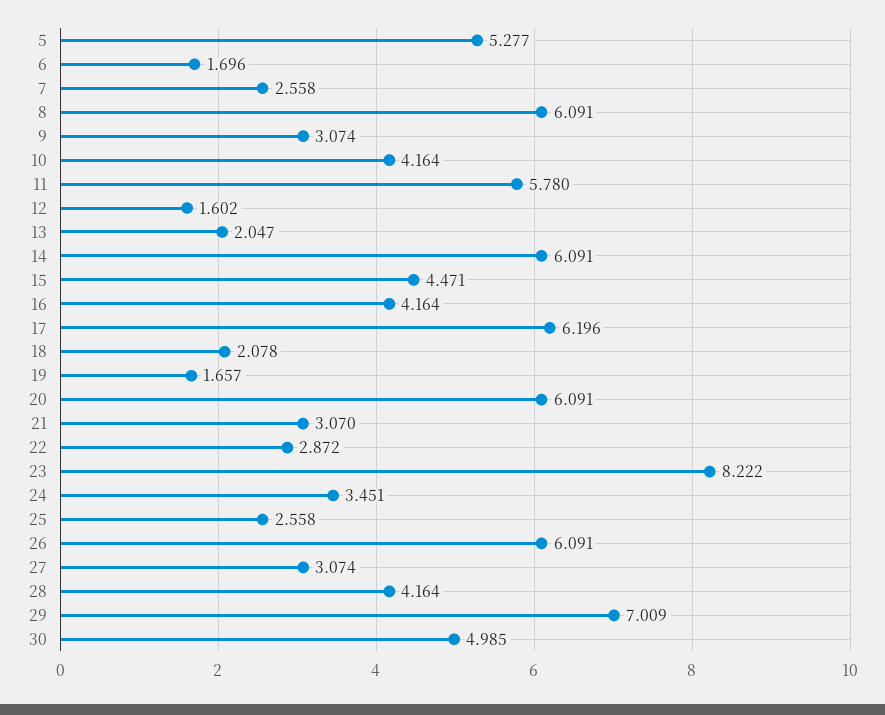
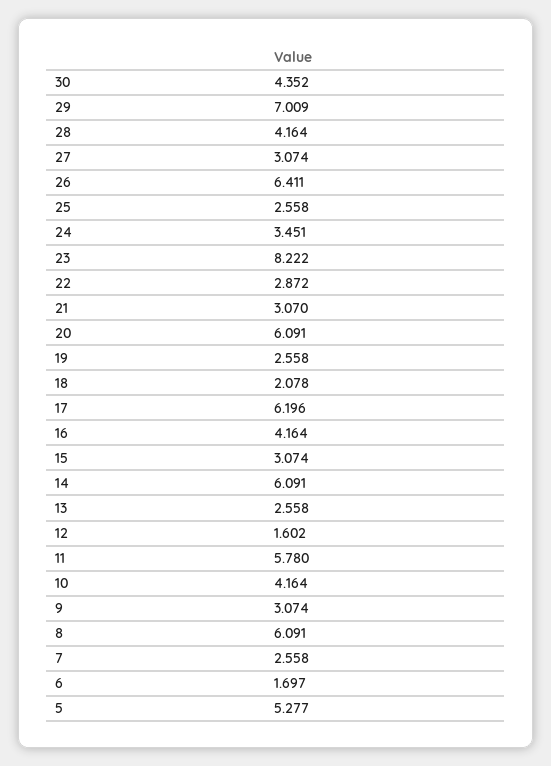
  {
    "5": 5.277,
-   "6": 1.696,
+   "6": 1.697,
    "7": 2.558,
    "8": 6.091,
    "9": 3.074,
    "10": 4.164,
    "11": 5.78,
    "12": 1.602,
-   "13": 2.047,
+   "13": 2.558,
    "14": 6.091,
-   "15": 4.471,
+   "15": 3.074,
    "16": 4.164,
    "17": 6.196,
    "18": 2.078,
-   "19": 1.657,
+   "19": 2.558,
    "20": 6.091,
    "21": 3.07,
    "22": 2.872,
    "23": 8.222,
    "24": 3.451,
    "25": 2.558,
-   "26": 6.091,
+   "26": 6.411,
    "27": 3.074,
    "28": 4.164,
    "29": 7.009,
-   "30": 4.985
+   "30": 4.352
  }

